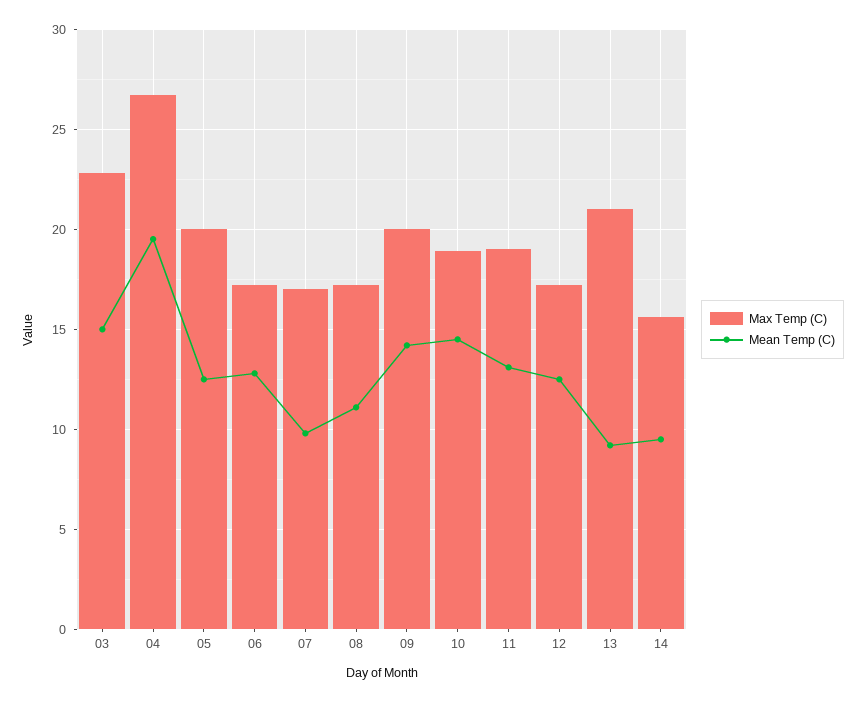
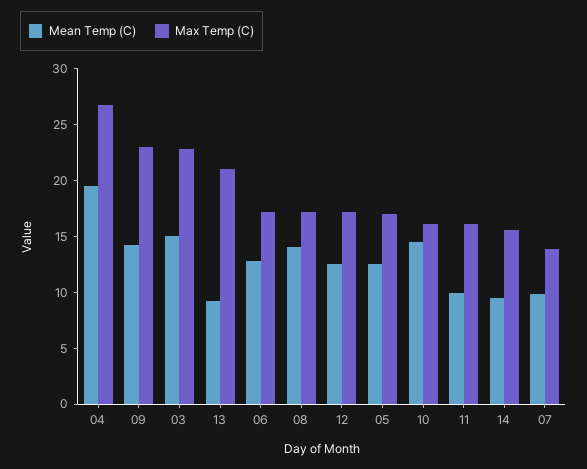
  {
    "Max Temp (C)": {
      "03": 23,
      "04": 26.5,
-     "05": 20,
+     "05": 17,
      "06": 17,
-     "07": 17,
+     "07": 14,
      "08": 17,
-     "09": 20,
+     "09": 23,
-     "10": 19,
+     "10": 16,
-     "11": 19,
+     "11": 16,
      "12": 17,
      "13": 21,
      "14": 15.5
    },
    "Mean Temp (C)": {
      "03": 15,
      "04": 19.5,
      "05": 12.5,
      "06": 13,
      "07": 10,
-     "08": 11,
+     "08": 14,
      "09": 14,
      "10": 14.5,
-     "11": 13,
+     "11": 10,
      "12": 12.5,
      "13": 9,
      "14": 9.5
    }
  }

